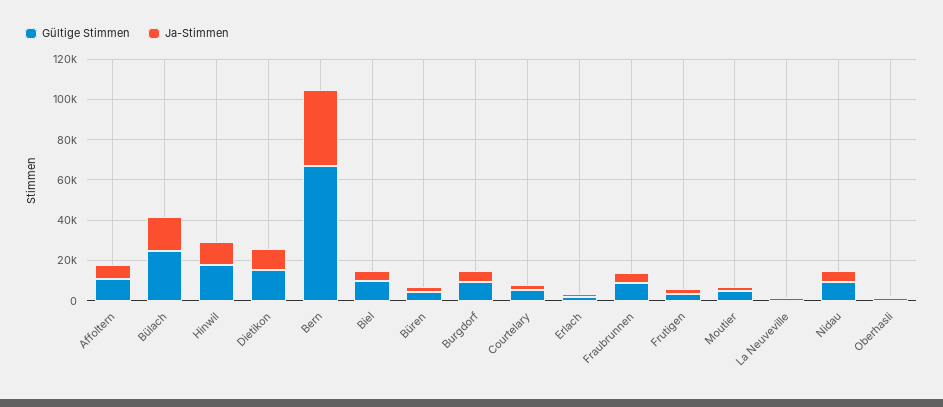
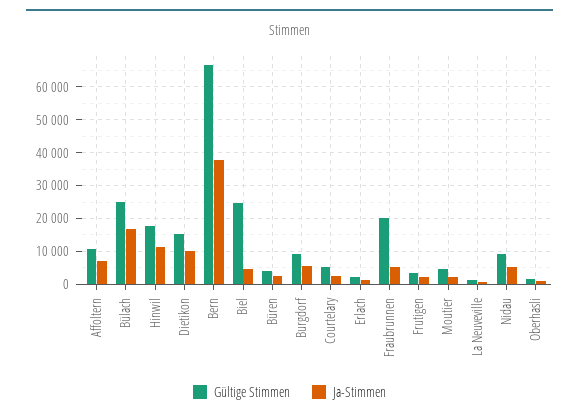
  {
    "Gültige Stimmen": {
      "Affoltern": 10000,
      "Bülach": 24000,
      "Hinwil": 18000,
      "Dietikon": 16000,
      "Bern": 66000,
-     "Biel": 10000,
+     "Biel": 24000,
      "Büren": 4000,
      "Burgdorf": 10000,
      "Courtelary": 6000,
      "Erlach": 2000,
-     "Fraubrunnen": 10000,
+     "Fraubrunnen": 20000,
      "Frutigen": 4000,
      "Moutier": 4000,
      "La Neuveville": 2000,
      "Nidau": 10000,
      "Oberhasli": 2000
    },
    "Ja-Stimmen": {
      "Affoltern": 6000,
      "Bülach": 16000,
      "Hinwil": 12000,
      "Dietikon": 10000,
      "Bern": 38000,
      "Biel": 4000,
      "Büren": 2000,
      "Burgdorf": 6000,
      "Courtelary": 2000,
      "Erlach": 2000,
      "Fraubrunnen": 6000,
      "Frutigen": 2000,
      "Moutier": 2000,
      "La Neuveville": 0,
      "Nidau": 6000,
      "Oberhasli": 0
    }
  }

